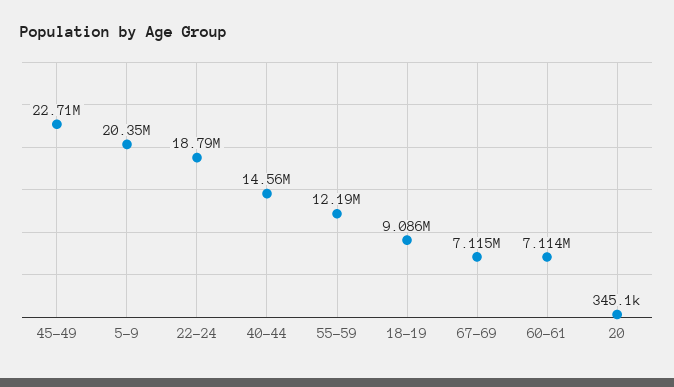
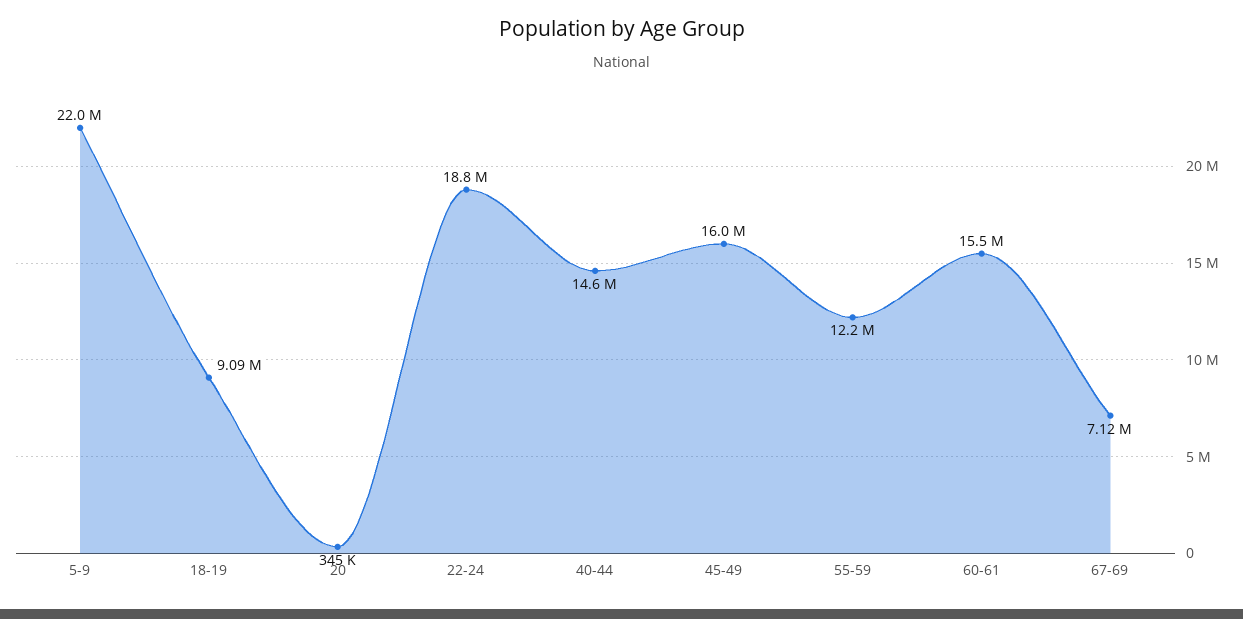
  {
-   "45-49": 22710000,
+   "45-49": 16000000,
-   "5-9": 20350000,
+   "5-9": 22000000,
    "22-24": 18790000,
    "40-44": 14560000,
    "55-59": 12190000,
    "18-19": 9086000,
    "67-69": 7115000,
-   "60-61": 7114000,
+   "60-61": 15500000,
    "20": 345100
  }

